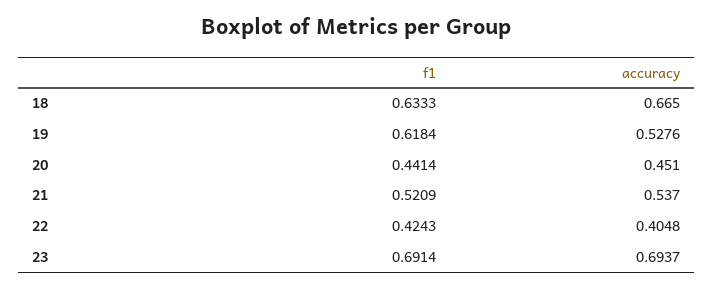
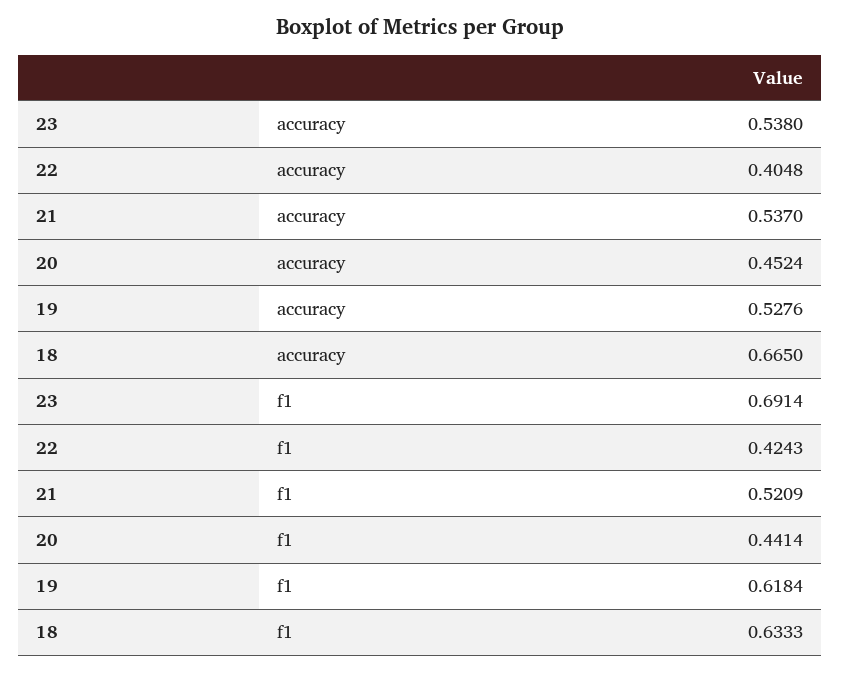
  {
    "f1": {
      "18": 0.6333,
      "19": 0.6184,
      "20": 0.4414,
      "21": 0.5209,
      "22": 0.4243,
      "23": 0.6914
    },
    "accuracy": {
      "18": 0.665,
      "19": 0.5276,
-     "20": 0.451,
+     "20": 0.4524,
      "21": 0.537,
      "22": 0.4048,
-     "23": 0.6937
+     "23": 0.538
    }
  }

